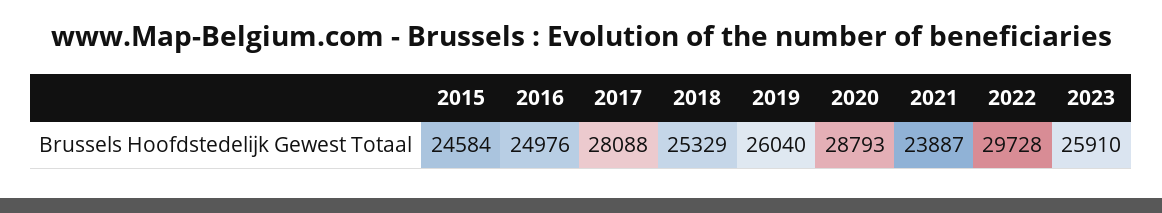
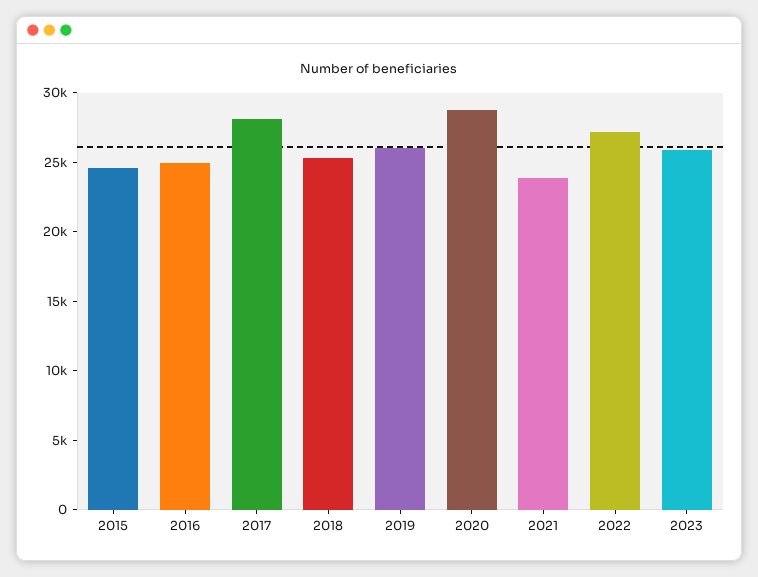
  {
    "2015": 24584,
    "2016": 24976,
    "2017": 28088,
    "2018": 25329,
    "2019": 26040,
    "2020": 28793,
    "2021": 23887,
-   "2022": 29728,
+   "2022": 27000,
    "2023": 25910
  }

